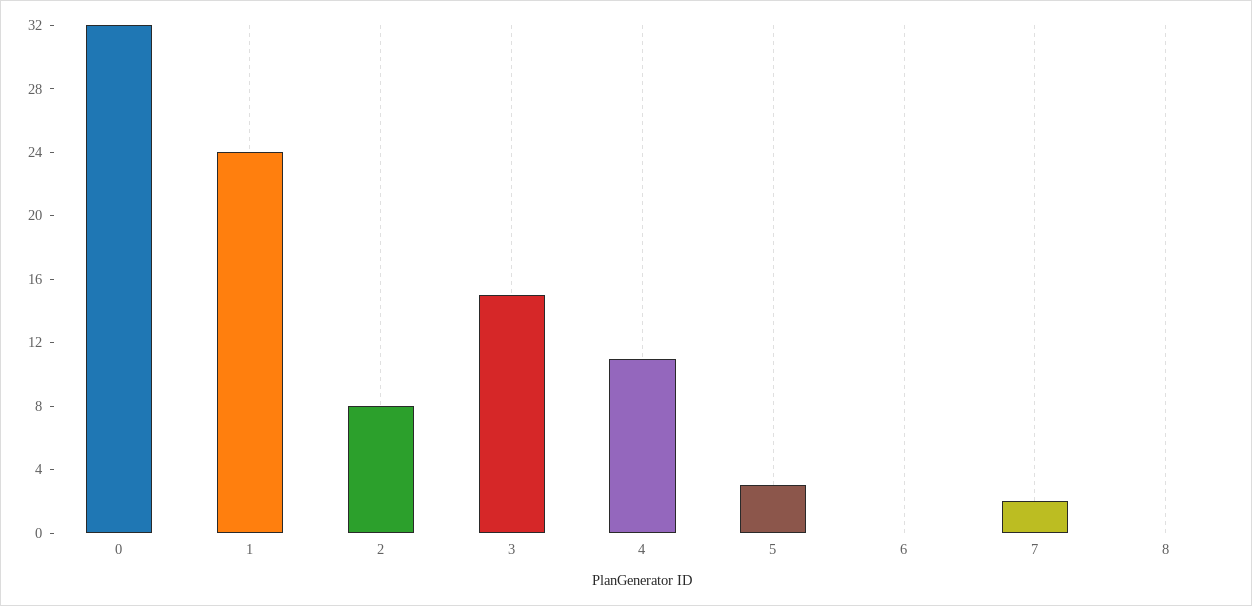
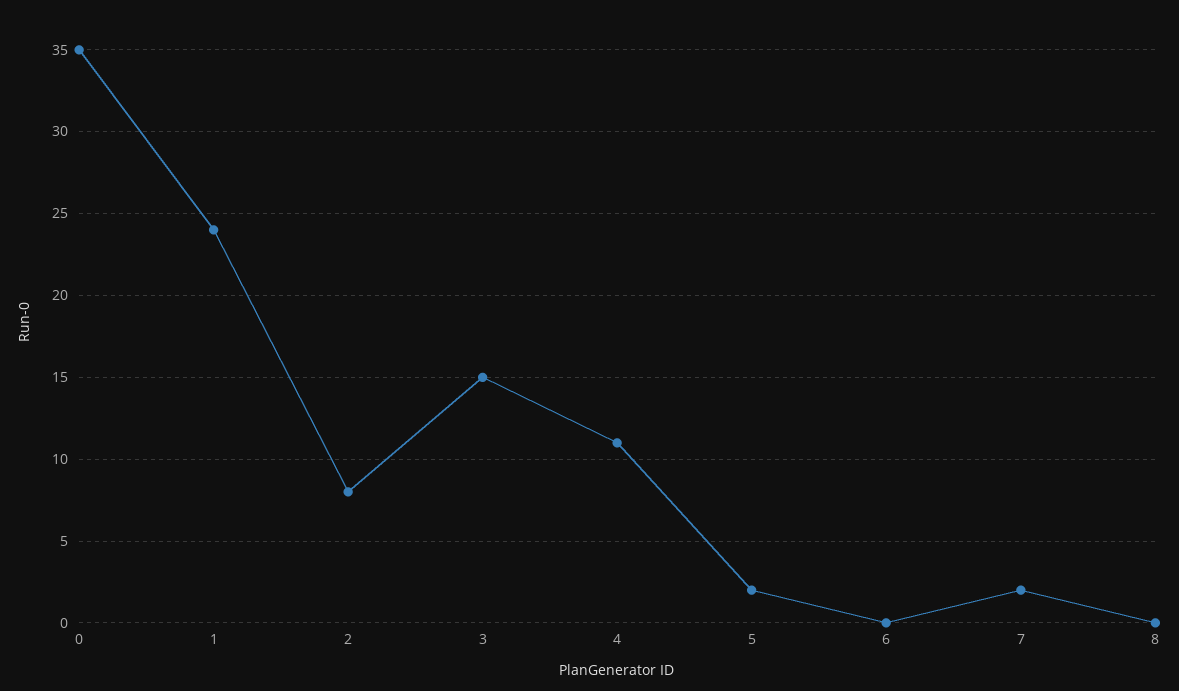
  {
-   "0": 32,
+   "0": 35,
    "1": 24,
    "2": 8,
    "3": 15,
    "4": 11,
-   "5": 3,
+   "5": 2,
    "6": 0,
    "7": 2,
    "8": 0
  }

